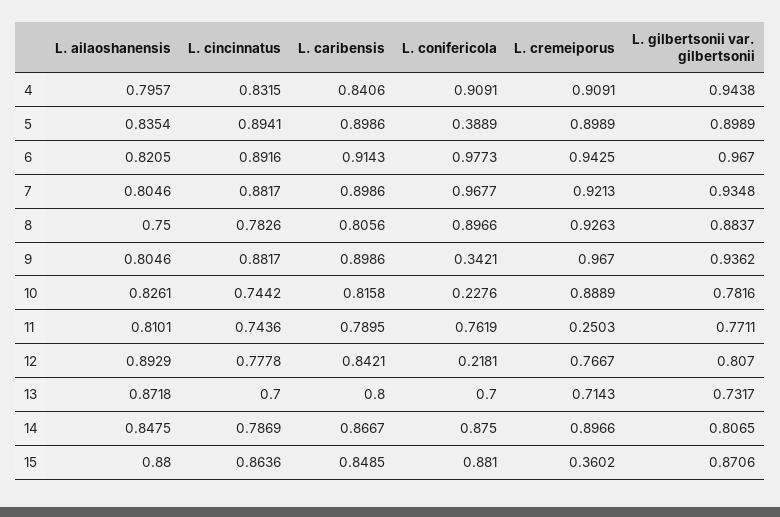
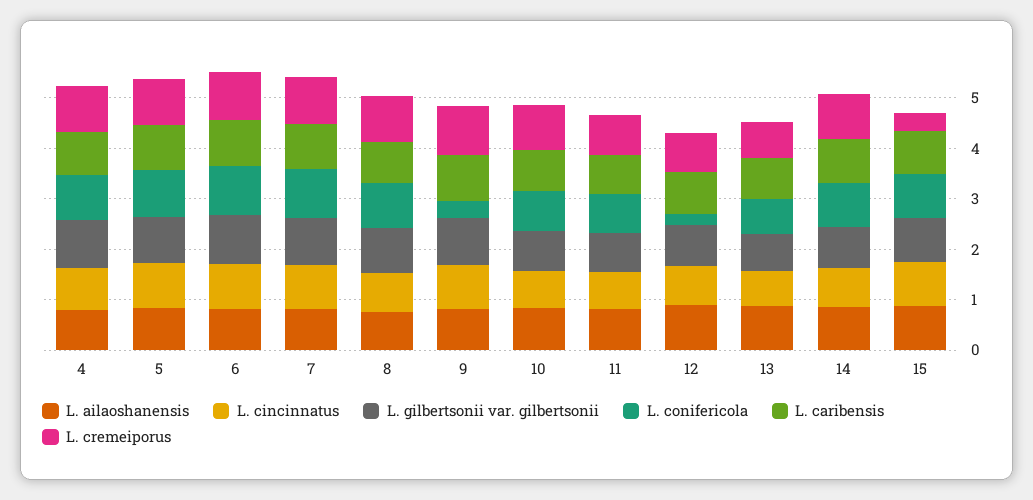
  {
    "L. ailaoshanensis": {
      "4": 0.7957,
      "5": 0.8354,
      "6": 0.8205,
      "7": 0.8046,
      "8": 0.75,
      "9": 0.8046,
      "10": 0.8261,
      "11": 0.8101,
      "12": 0.8929,
      "13": 0.8718,
      "14": 0.8475,
      "15": 0.88
    },
    "L. cincinnatus": {
      "4": 0.8315,
      "5": 0.8941,
      "6": 0.8916,
      "7": 0.8817,
      "8": 0.7826,
      "9": 0.8817,
      "10": 0.7442,
      "11": 0.7436,
      "12": 0.7778,
      "13": 0.7,
      "14": 0.7869,
      "15": 0.8636
    },
    "L. caribensis": {
      "4": 0.8406,
      "5": 0.8986,
      "6": 0.9143,
      "7": 0.8986,
      "8": 0.8056,
      "9": 0.8986,
      "10": 0.8158,
      "11": 0.7895,
      "12": 0.8421,
      "13": 0.8,
      "14": 0.8667,
      "15": 0.8485
    },
    "L. conifericola": {
      "4": 0.9091,
-     "5": 0.3889,
+     "5": 1,
      "6": 0.9773,
      "7": 0.9677,
      "8": 0.8966,
      "9": 0.3421,
-     "10": 0.2276,
+     "10": 0.8,
      "11": 0.7619,
      "12": 0.2181,
      "13": 0.7,
      "14": 0.875,
      "15": 0.881
    },
    "L. cremeiporus": {
      "4": 0.9091,
      "5": 0.8989,
      "6": 0.9425,
      "7": 0.9213,
      "8": 0.9263,
      "9": 0.967,
      "10": 0.8889,
-     "11": 0.2503,
+     "11": 0.8,
      "12": 0.7667,
      "13": 0.7143,
      "14": 0.8966,
      "15": 0.3602
    },
    "L. gilbertsonii var. gilbertsonii": {
      "4": 0.9438,
      "5": 0.8989,
      "6": 0.967,
      "7": 0.9348,
      "8": 0.8837,
      "9": 0.9362,
      "10": 0.7816,
      "11": 0.7711,
      "12": 0.807,
      "13": 0.7317,
      "14": 0.8065,
      "15": 0.8706
    }
  }

